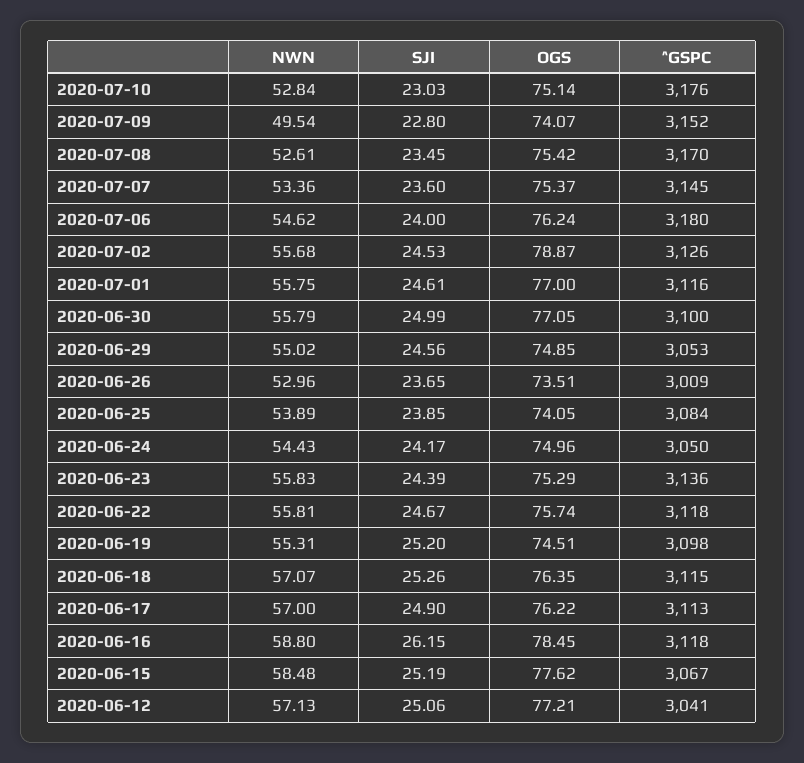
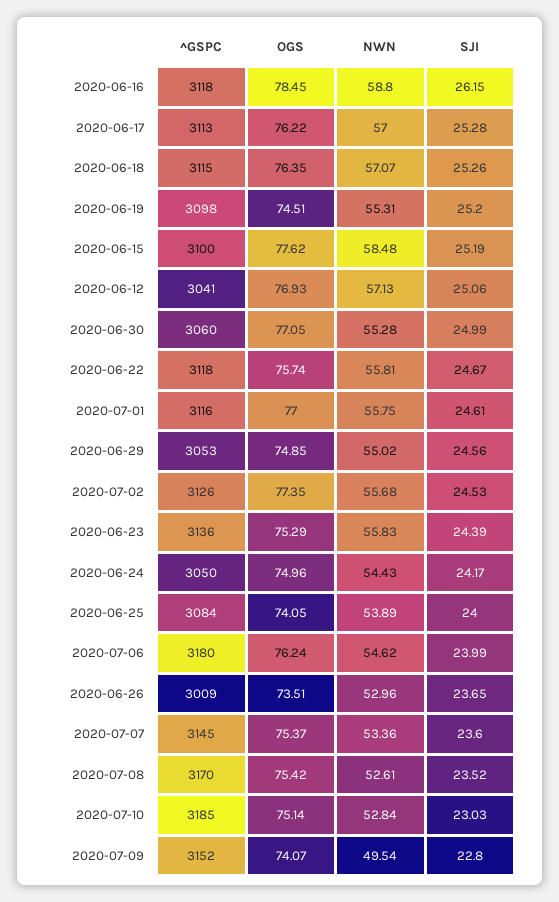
  {
    "NWN": {
      "2020-07-10": 52.84,
      "2020-07-09": 49.54,
      "2020-07-08": 52.61,
      "2020-07-07": 53.36,
      "2020-07-06": 54.62,
      "2020-07-02": 55.68,
      "2020-07-01": 55.75,
-     "2020-06-30": 55.79,
+     "2020-06-30": 55.28,
      "2020-06-29": 55.02,
      "2020-06-26": 52.96,
      "2020-06-25": 53.89,
      "2020-06-24": 54.43,
      "2020-06-23": 55.83,
      "2020-06-22": 55.81,
      "2020-06-19": 55.31,
      "2020-06-18": 57.07,
      "2020-06-17": 57,
      "2020-06-16": 58.8,
      "2020-06-15": 58.48,
      "2020-06-12": 57.13
    },
    "SJI": {
      "2020-07-10": 23.03,
      "2020-07-09": 22.8,
-     "2020-07-08": 23.45,
+     "2020-07-08": 23.52,
      "2020-07-07": 23.6,
-     "2020-07-06": 24,
+     "2020-07-06": 23.99,
      "2020-07-02": 24.53,
      "2020-07-01": 24.61,
      "2020-06-30": 24.99,
      "2020-06-29": 24.56,
      "2020-06-26": 23.65,
-     "2020-06-25": 23.85,
+     "2020-06-25": 24,
      "2020-06-24": 24.17,
      "2020-06-23": 24.39,
      "2020-06-22": 24.67,
      "2020-06-19": 25.2,
      "2020-06-18": 25.26,
-     "2020-06-17": 24.9,
+     "2020-06-17": 25.28,
      "2020-06-16": 26.15,
      "2020-06-15": 25.19,
      "2020-06-12": 25.06
    },
    "OGS": {
      "2020-07-10": 75.14,
      "2020-07-09": 74.07,
      "2020-07-08": 75.42,
      "2020-07-07": 75.37,
      "2020-07-06": 76.24,
-     "2020-07-02": 78.87,
+     "2020-07-02": 77.35,
      "2020-07-01": 77,
      "2020-06-30": 77.05,
      "2020-06-29": 74.85,
      "2020-06-26": 73.51,
      "2020-06-25": 74.05,
      "2020-06-24": 74.96,
      "2020-06-23": 75.29,
      "2020-06-22": 75.74,
      "2020-06-19": 74.51,
      "2020-06-18": 76.35,
      "2020-06-17": 76.22,
      "2020-06-16": 78.45,
      "2020-06-15": 77.62,
-     "2020-06-12": 77.21
+     "2020-06-12": 76.93
    },
    "^GSPC": {
-     "2020-07-10": 3176,
+     "2020-07-10": 3185,
      "2020-07-09": 3152,
      "2020-07-08": 3170,
      "2020-07-07": 3145,
      "2020-07-06": 3180,
      "2020-07-02": 3126,
      "2020-07-01": 3116,
-     "2020-06-30": 3100,
+     "2020-06-30": 3060,
      "2020-06-29": 3053,
      "2020-06-26": 3009,
      "2020-06-25": 3084,
      "2020-06-24": 3050,
      "2020-06-23": 3136,
      "2020-06-22": 3118,
      "2020-06-19": 3098,
      "2020-06-18": 3115,
      "2020-06-17": 3113,
      "2020-06-16": 3118,
-     "2020-06-15": 3067,
+     "2020-06-15": 3100,
      "2020-06-12": 3041
    }
  }

